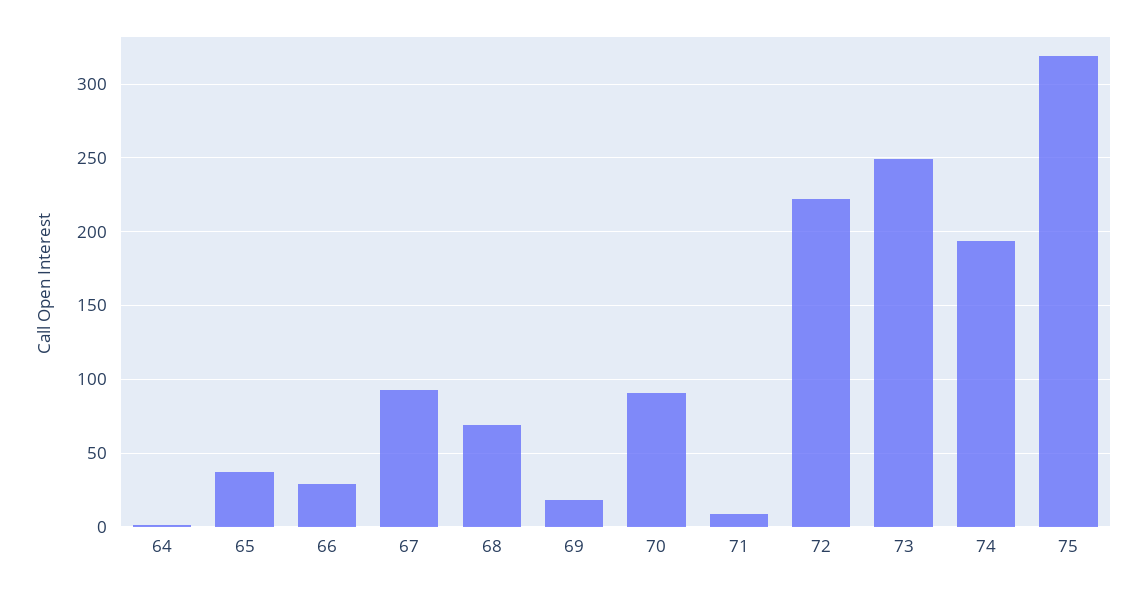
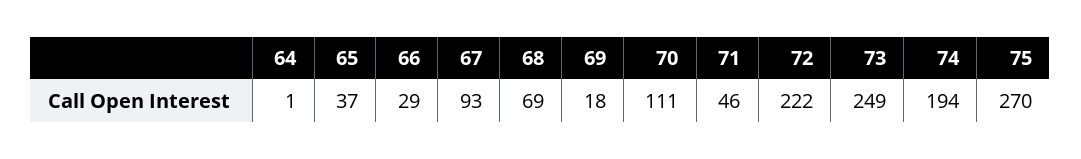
  {
    "64": 1,
    "65": 37,
    "66": 29,
    "67": 93,
    "68": 69,
    "69": 18,
-   "70": 90,
+   "70": 111,
-   "71": 10,
+   "71": 46,
    "72": 222,
    "73": 249,
    "74": 194,
-   "75": 320
+   "75": 270
  }

